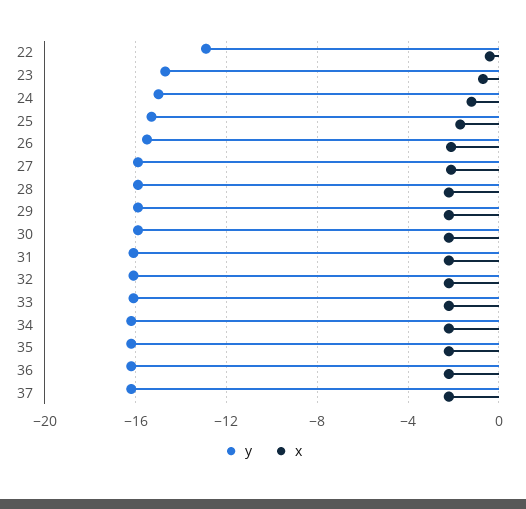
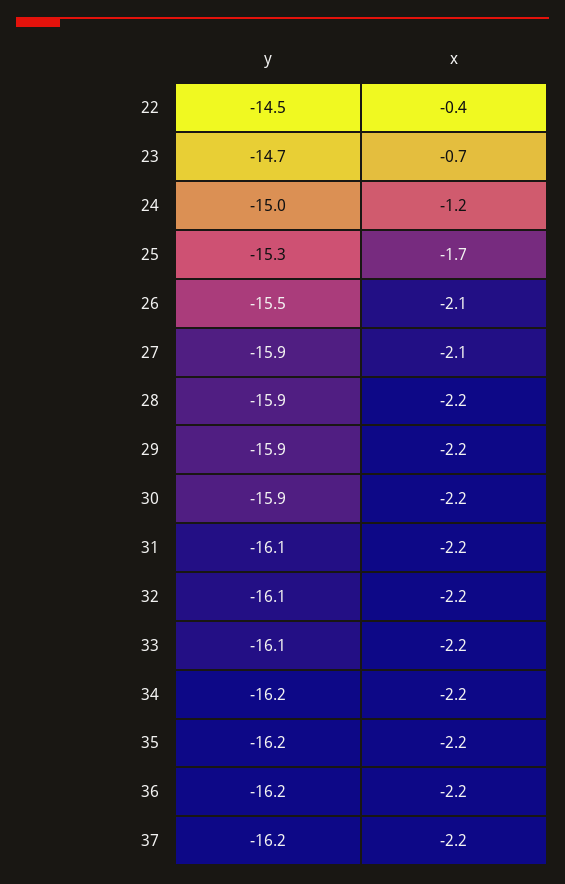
  {
    "y": {
-     "22": -13,
+     "22": -14.5,
      "23": -14.7,
      "24": -15,
      "25": -15.3,
      "26": -15.5,
      "27": -15.9,
      "28": -15.9,
      "29": -15.9,
      "30": -15.9,
      "31": -16.1,
      "32": -16.1,
      "33": -16.1,
      "34": -16.2,
      "35": -16.2,
      "36": -16.2,
      "37": -16.2
    },
    "x": {
      "22": -0.4,
      "23": -0.7,
      "24": -1.2,
      "25": -1.7,
      "26": -2.1,
      "27": -2.1,
      "28": -2.2,
      "29": -2.2,
      "30": -2.2,
      "31": -2.2,
      "32": -2.2,
      "33": -2.2,
      "34": -2.2,
      "35": -2.2,
      "36": -2.2,
      "37": -2.2
    }
  }

